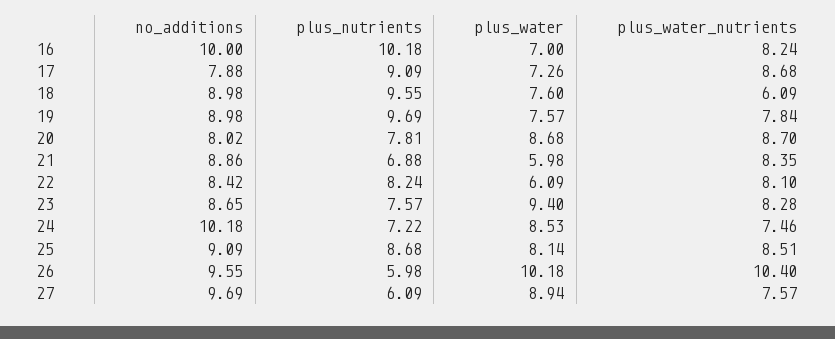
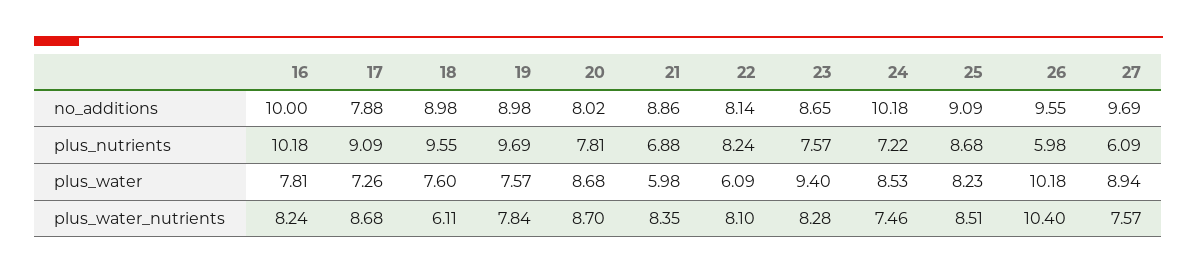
  {
    "no_additions": {
      "16": 10,
      "17": 7.88,
      "18": 8.98,
      "19": 8.98,
      "20": 8.02,
      "21": 8.86,
-     "22": 8.42,
+     "22": 8.14,
      "23": 8.65,
      "24": 10.18,
      "25": 9.09,
      "26": 9.55,
      "27": 9.69
    },
    "plus_nutrients": {
      "16": 10.18,
      "17": 9.09,
      "18": 9.55,
      "19": 9.69,
      "20": 7.81,
      "21": 6.88,
      "22": 8.24,
      "23": 7.57,
      "24": 7.22,
      "25": 8.68,
      "26": 5.98,
      "27": 6.09
    },
    "plus_water": {
-     "16": 7,
+     "16": 7.81,
      "17": 7.26,
      "18": 7.6,
      "19": 7.57,
      "20": 8.68,
      "21": 5.98,
      "22": 6.09,
      "23": 9.4,
      "24": 8.53,
-     "25": 8.14,
+     "25": 8.23,
      "26": 10.18,
      "27": 8.94
    },
    "plus_water_nutrients": {
      "16": 8.24,
      "17": 8.68,
-     "18": 6.09,
+     "18": 6.11,
      "19": 7.84,
      "20": 8.7,
      "21": 8.35,
      "22": 8.1,
      "23": 8.28,
      "24": 7.46,
      "25": 8.51,
      "26": 10.4,
      "27": 7.57
    }
  }

